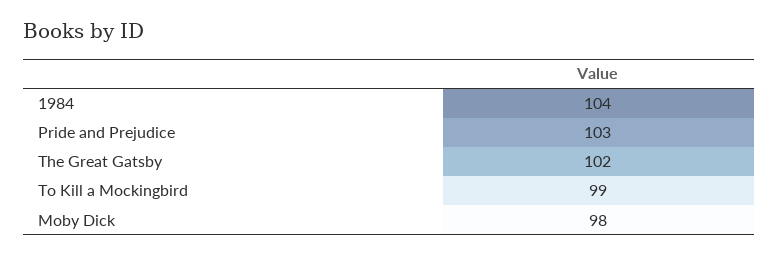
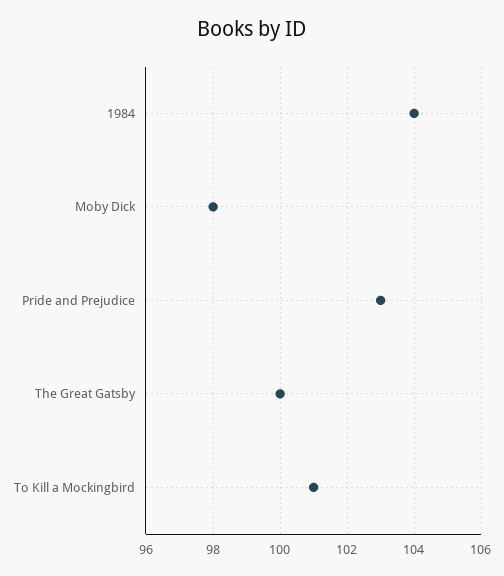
  {
    "1984": 104,
    "Pride and Prejudice": 103,
-   "The Great Gatsby": 102,
+   "The Great Gatsby": 100,
-   "To Kill a Mockingbird": 99,
+   "To Kill a Mockingbird": 101,
    "Moby Dick": 98
  }

